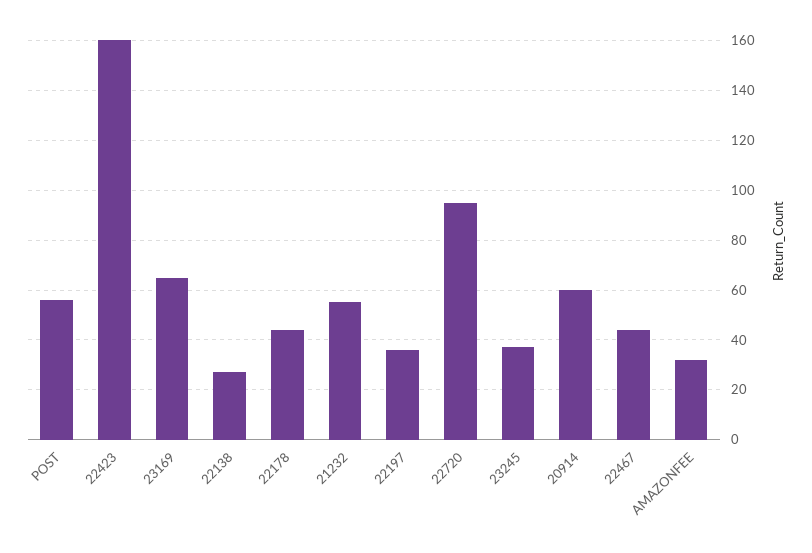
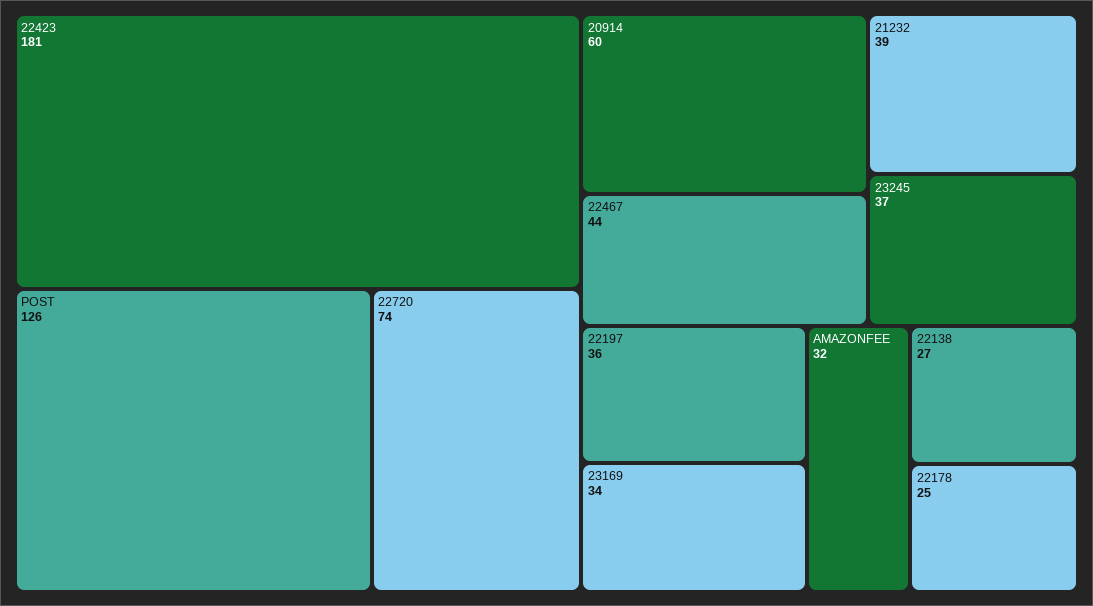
  {
-   "POST": 55,
+   "POST": 126,
-   "22423": 160,
+   "22423": 181,
-   "23169": 65,
+   "23169": 34,
    "22138": 27,
-   "22178": 45,
+   "22178": 25,
-   "21232": 55,
+   "21232": 39,
    "22197": 36,
-   "22720": 95,
+   "22720": 74,
    "23245": 37,
    "20914": 60,
    "22467": 44,
    "AMAZONFEE": 32
  }

